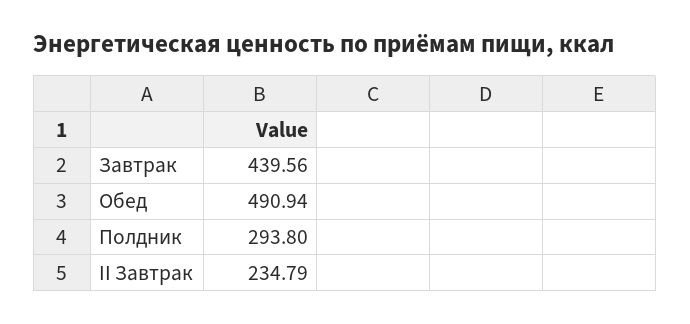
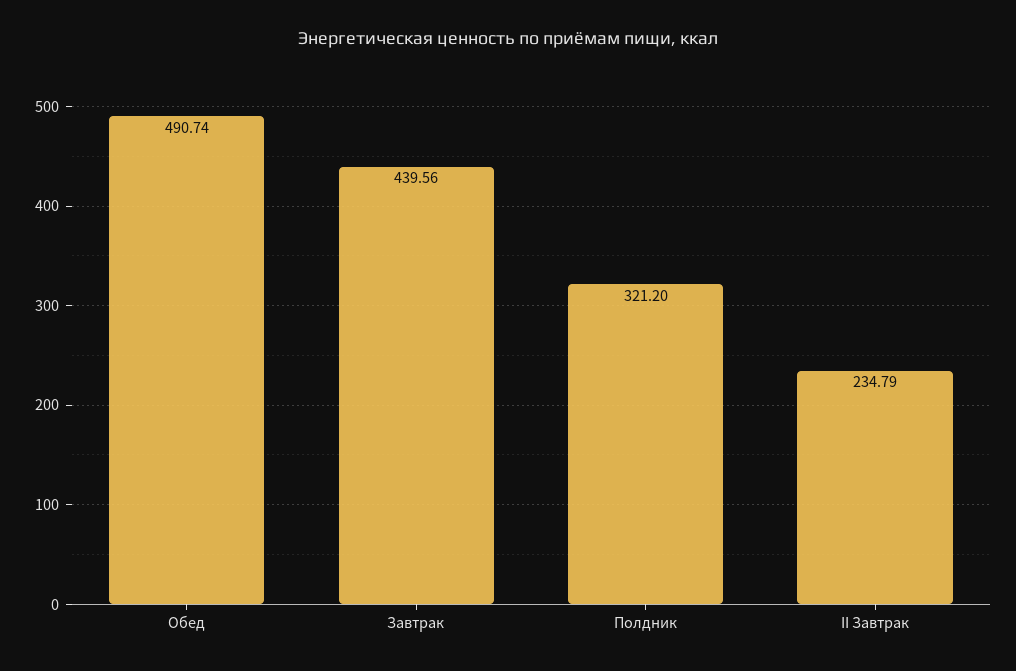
  {
    "Завтрак": 439.56,
-   "Обед": 490.94,
+   "Обед": 490.74,
-   "Полдник": 293.8,
+   "Полдник": 321.2,
    "II Завтрак": 234.79
  }

